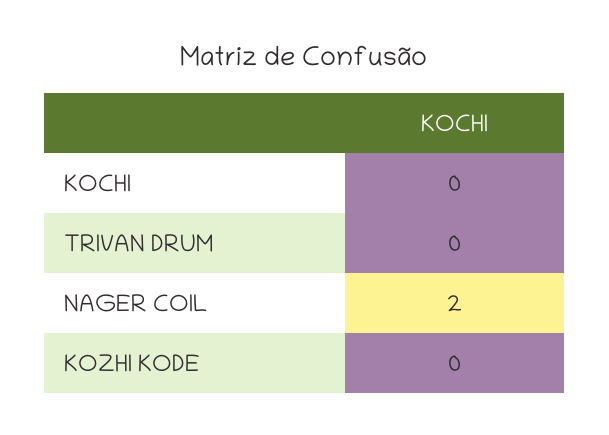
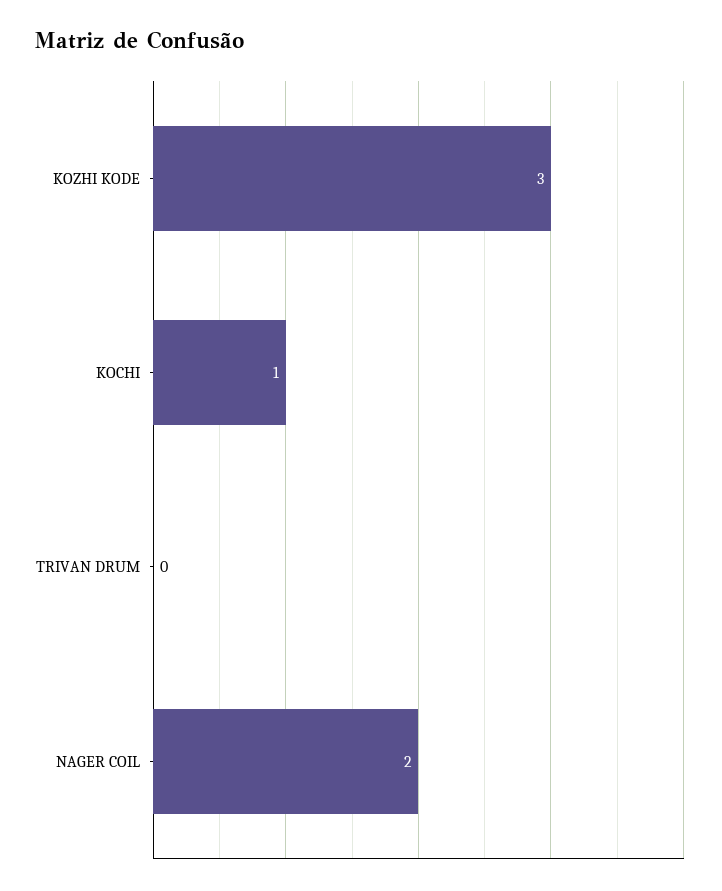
  {
-   "KOCHI": 0,
+   "KOCHI": 1,
    "TRIVAN DRUM": 0,
    "NAGER COIL": 2,
-   "KOZHI KODE": 0
+   "KOZHI KODE": 3
  }

